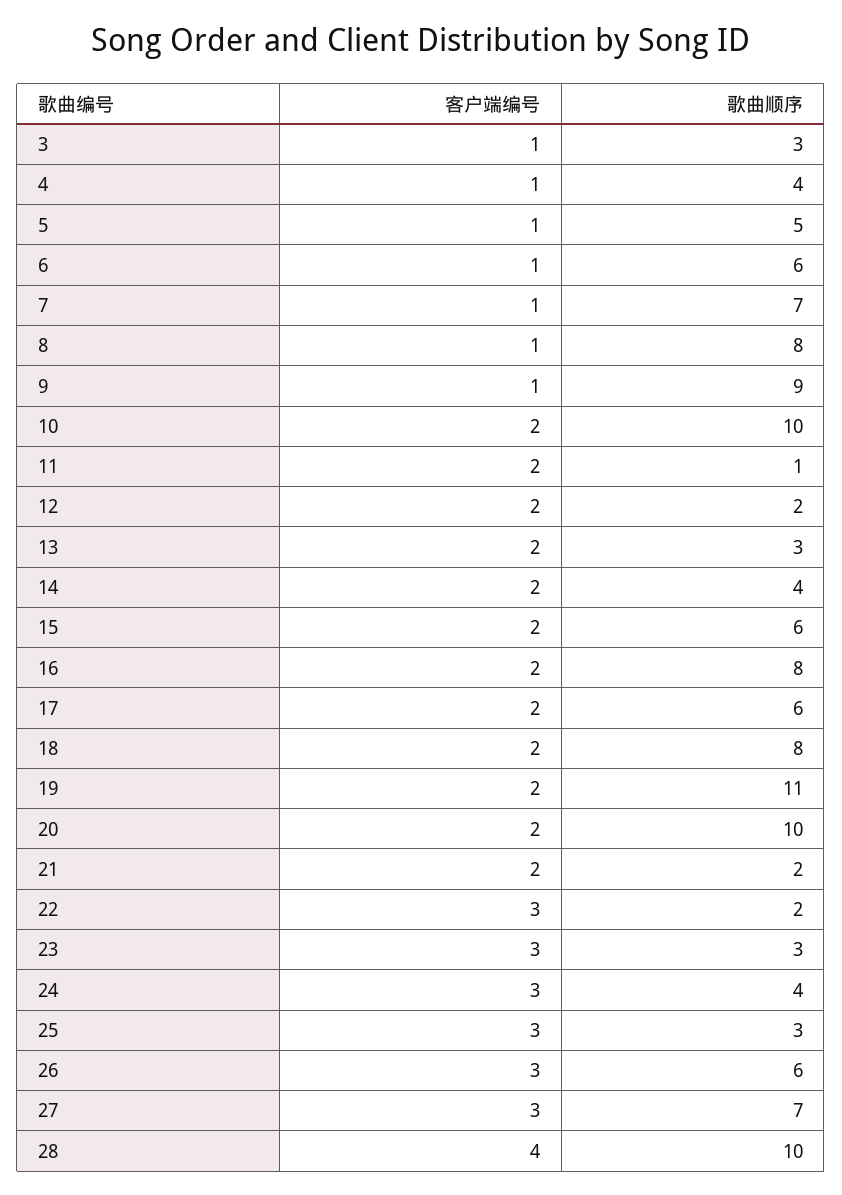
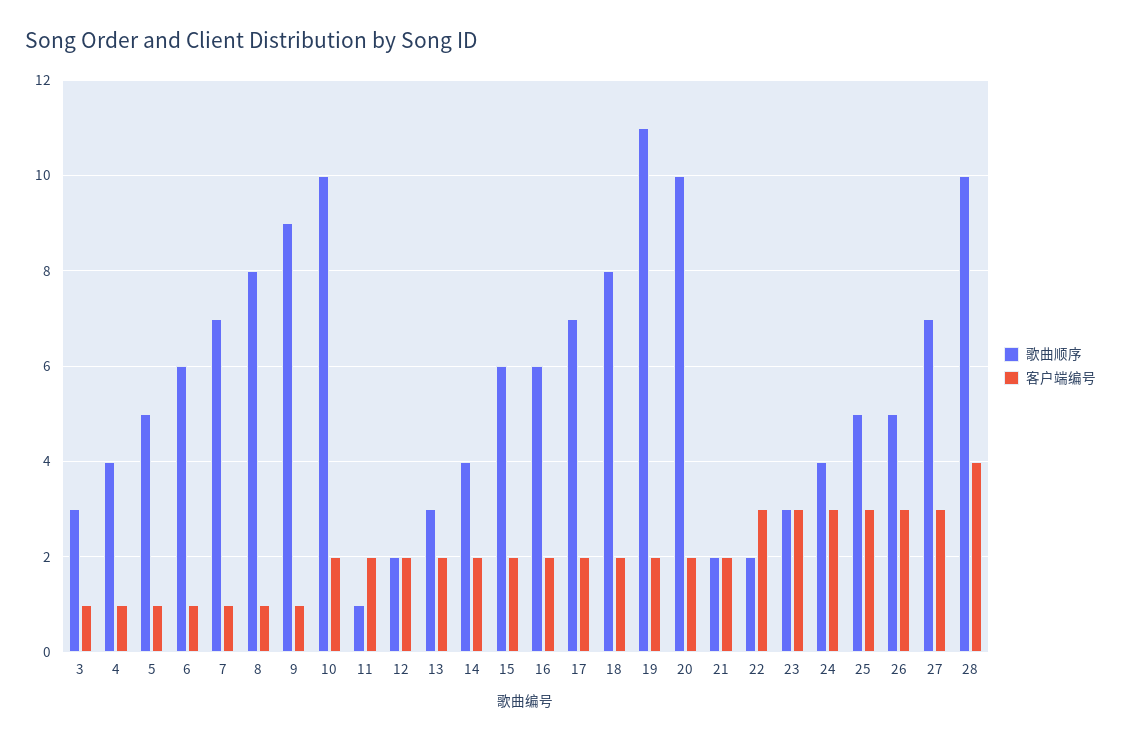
  {
    "客户端编号": {
      "3": 1,
      "4": 1,
      "5": 1,
      "6": 1,
      "7": 1,
      "8": 1,
      "9": 1,
      "10": 2,
      "11": 2,
      "12": 2,
      "13": 2,
      "14": 2,
      "15": 2,
      "16": 2,
      "17": 2,
      "18": 2,
      "19": 2,
      "20": 2,
      "21": 2,
      "22": 3,
      "23": 3,
      "24": 3,
      "25": 3,
      "26": 3,
      "27": 3,
      "28": 4
    },
    "歌曲顺序": {
      "3": 3,
      "4": 4,
      "5": 5,
      "6": 6,
      "7": 7,
      "8": 8,
      "9": 9,
      "10": 10,
      "11": 1,
      "12": 2,
      "13": 3,
      "14": 4,
      "15": 6,
-     "16": 8,
+     "16": 6,
-     "17": 6,
+     "17": 7,
      "18": 8,
      "19": 11,
      "20": 10,
      "21": 2,
      "22": 2,
      "23": 3,
      "24": 4,
-     "25": 3,
+     "25": 5,
-     "26": 6,
+     "26": 5,
      "27": 7,
      "28": 10
    }
  }

